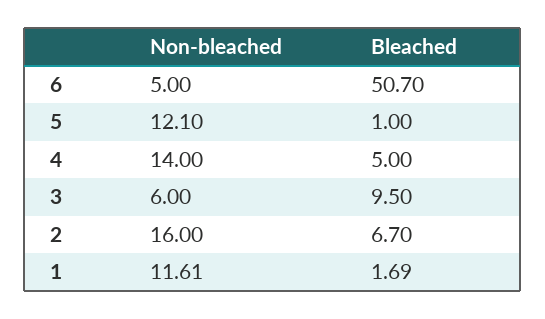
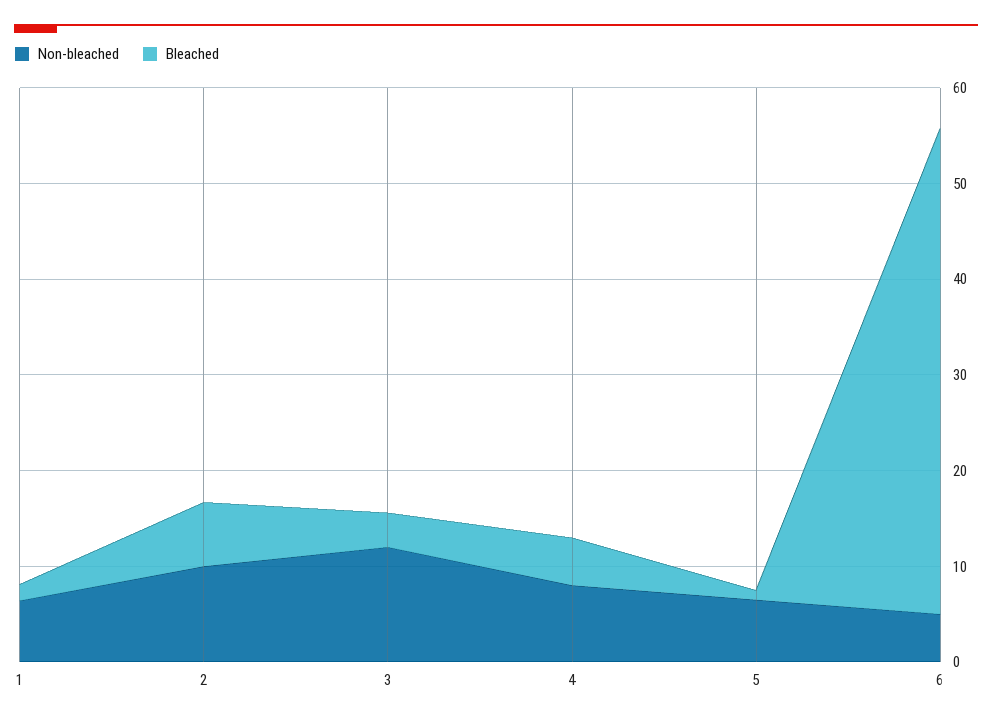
  {
    "Non-bleached": {
      "6": 5,
-     "5": 12.1,
+     "5": 6,
-     "4": 14,
+     "4": 8,
-     "3": 6,
+     "3": 12,
-     "2": 16,
+     "2": 10,
-     "1": 11.61
+     "1": 6
    },
    "Bleached": {
      "6": 50.7,
      "5": 1,
      "4": 5,
-     "3": 9.5,
+     "3": 4,
      "2": 6.7,
      "1": 1.69
    }
  }

